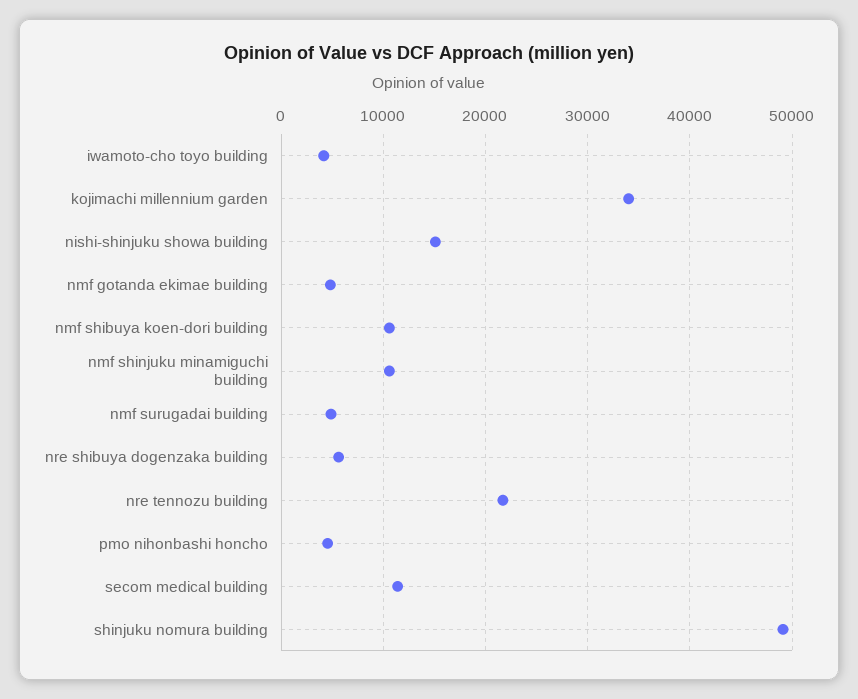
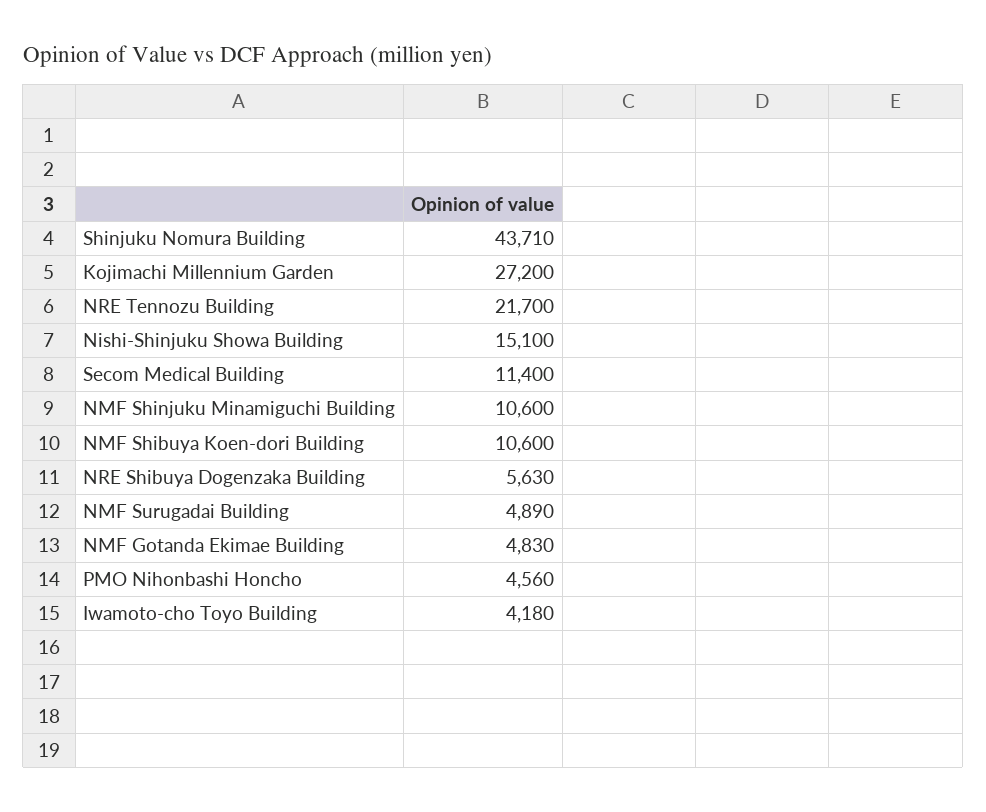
  {
    "iwamoto-cho toyo building": 4180,
-   "kojimachi millennium garden": 34000,
+   "kojimachi millennium garden": 27200,
    "nishi-shinjuku showa building": 15100,
    "nmf gotanda ekimae building": 4830,
    "nmf shibuya koen-dori building": 10600,
    "nmf shinjuku minamiguchi building": 10600,
    "nmf surugadai building": 4890,
    "nre shibuya dogenzaka building": 5630,
    "nre tennozu building": 21700,
    "pmo nihonbashi honcho": 4560,
    "secom medical building": 11400,
-   "shinjuku nomura building": 49000
+   "shinjuku nomura building": 43710
  }

